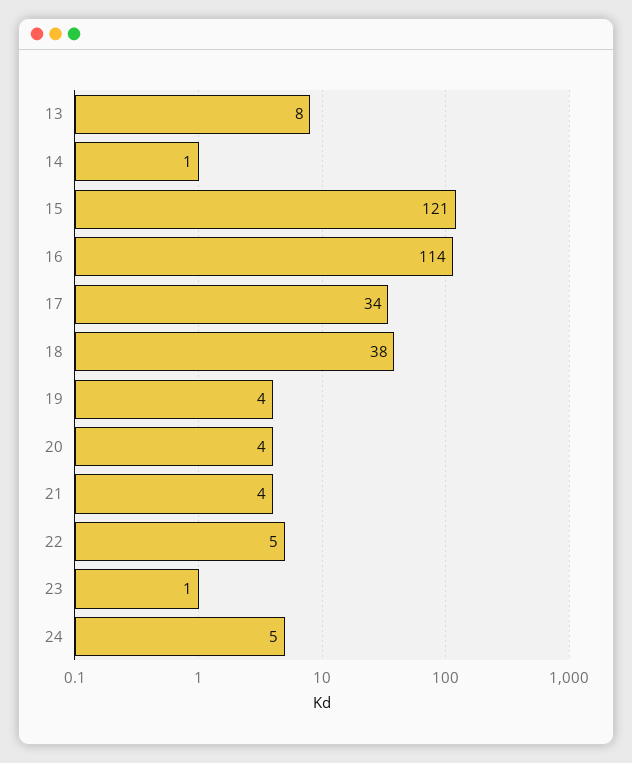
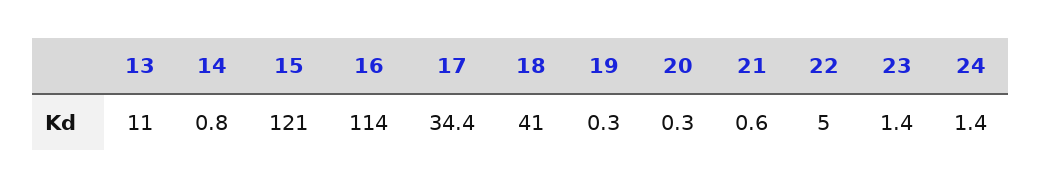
  {
-   "13": 8,
+   "13": 11,
    "14": 0.8,
    "15": 121,
    "16": 114,
    "17": 34.4,
-   "18": 38,
+   "18": 41,
-   "19": 4,
+   "19": 0.3,
-   "20": 4,
+   "20": 0.3,
-   "21": 4,
+   "21": 0.6,
    "22": 5,
    "23": 1.4,
-   "24": 5
+   "24": 1.4
  }

